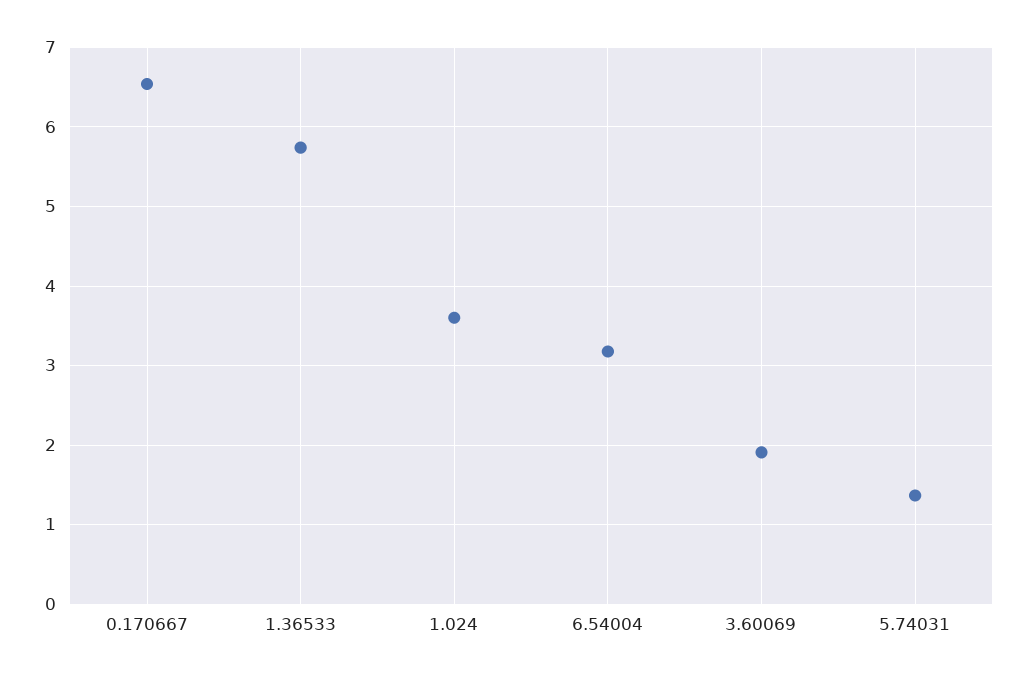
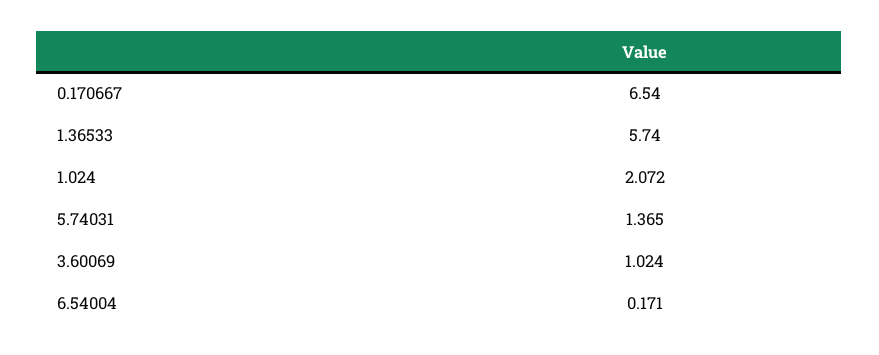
  {
    "0.170667": 6.54,
    "1.36533": 5.74,
-   "1.024": 3.6,
+   "1.024": 2.072,
-   "6.54004": 3.2,
+   "6.54004": 0.171,
-   "3.60069": 1.9,
+   "3.60069": 1.024,
    "5.74031": 1.365
  }

